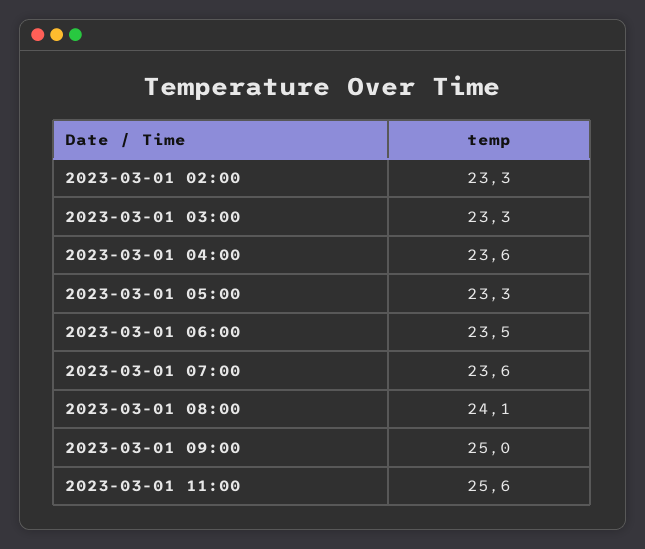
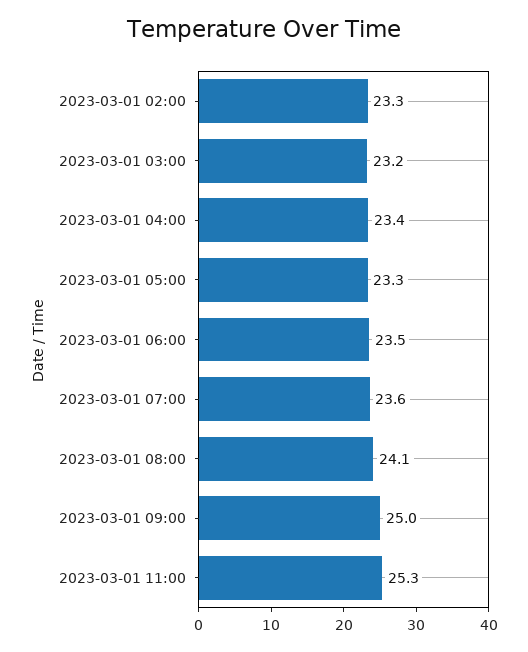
  {
    "2023-03-01 02:00": 23.3,
-   "2023-03-01 03:00": 23.3,
+   "2023-03-01 03:00": 23.2,
-   "2023-03-01 04:00": 23.6,
+   "2023-03-01 04:00": 23.4,
    "2023-03-01 05:00": 23.3,
    "2023-03-01 06:00": 23.5,
    "2023-03-01 07:00": 23.6,
    "2023-03-01 08:00": 24.1,
    "2023-03-01 09:00": 25,
-   "2023-03-01 11:00": 25.6
+   "2023-03-01 11:00": 25.3
  }

